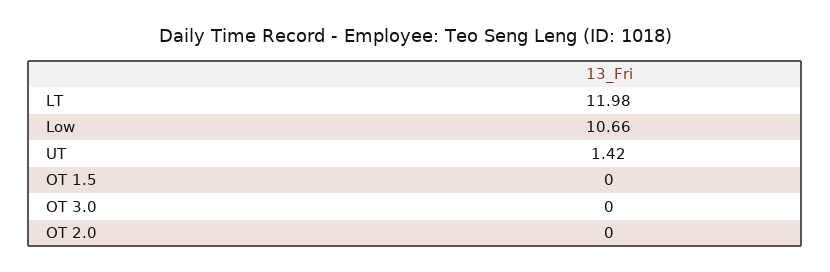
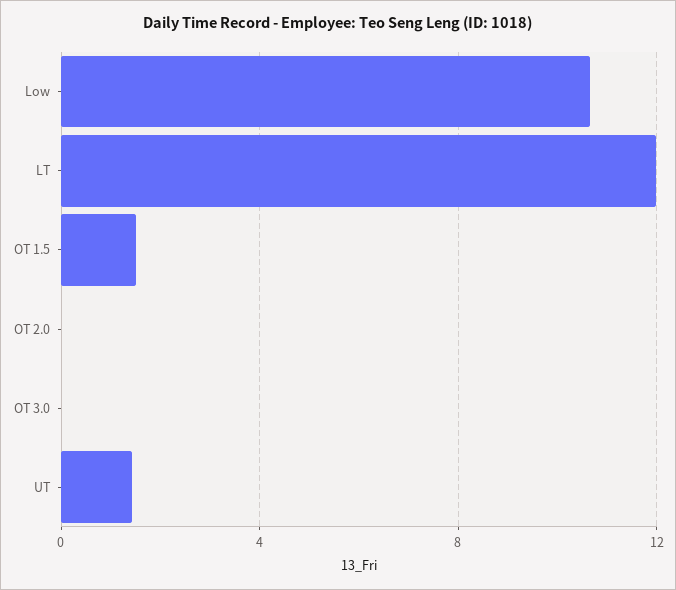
  {
    "LT": 11.98,
    "Low": 10.66,
    "UT": 1.42,
-   "OT 1.5": 0,
+   "OT 1.5": 1.5,
    "OT 3.0": 0,
    "OT 2.0": 0
  }

